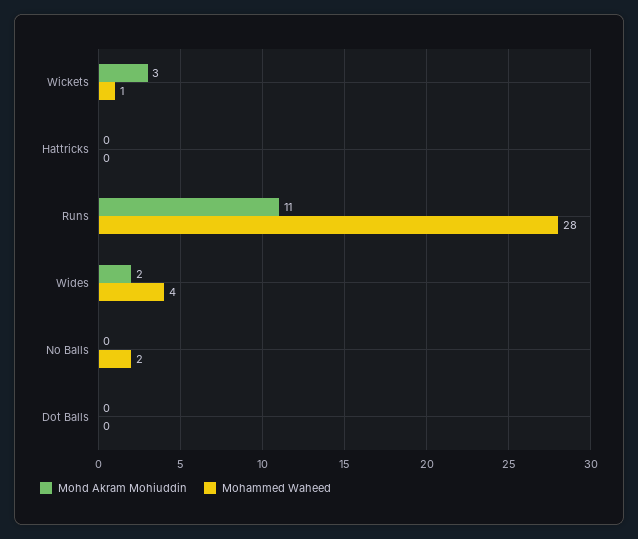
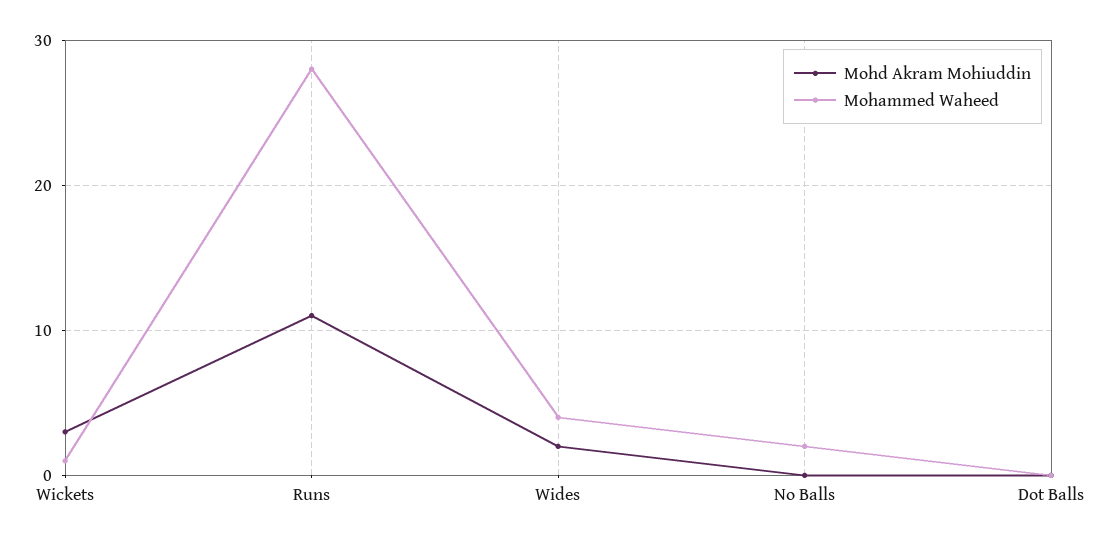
  {
    "Mohd Akram Mohiuddin": {
      "Wickets": 3,
-     "Hattricks": 0,
      "Runs": 11,
      "Wides": 2,
      "No Balls": 0,
      "Dot Balls": 0
    },
    "Mohammed Waheed": {
      "Wickets": 1,
-     "Hattricks": 0,
      "Runs": 28,
      "Wides": 4,
      "No Balls": 2,
      "Dot Balls": 0
    }
  }

